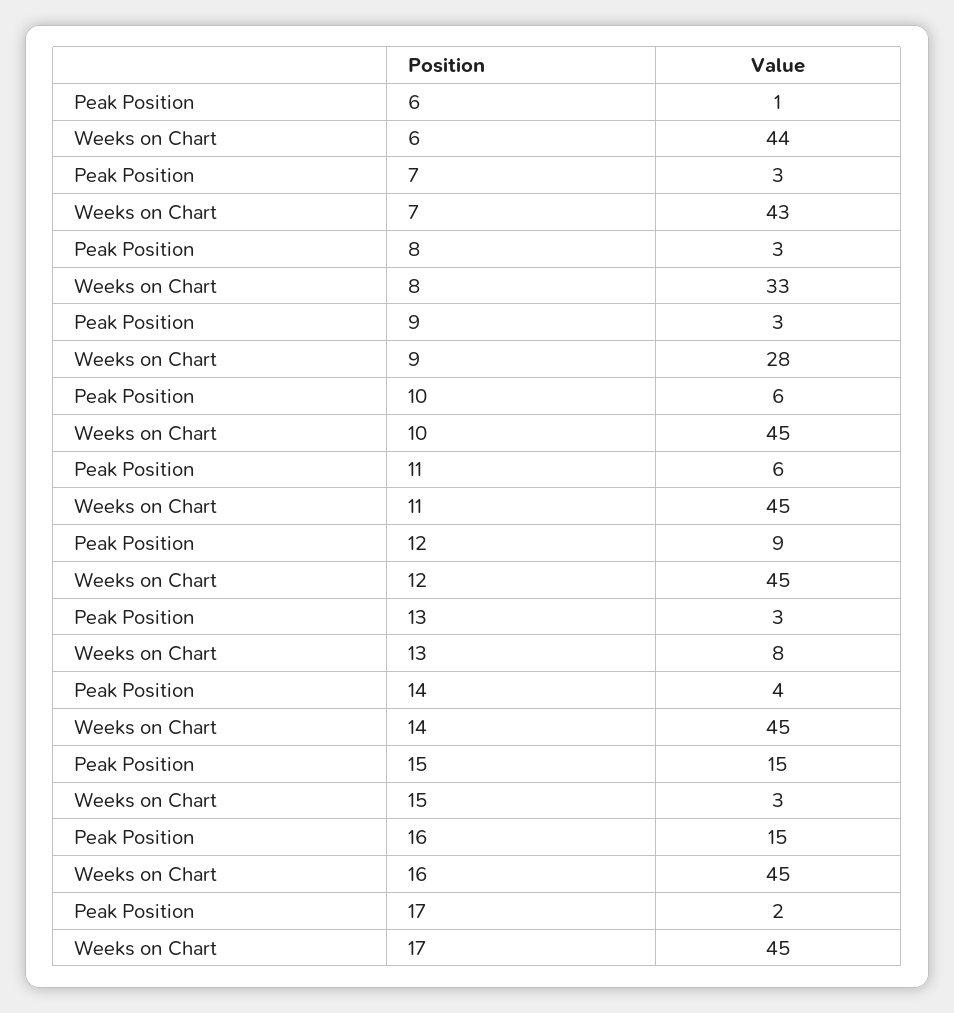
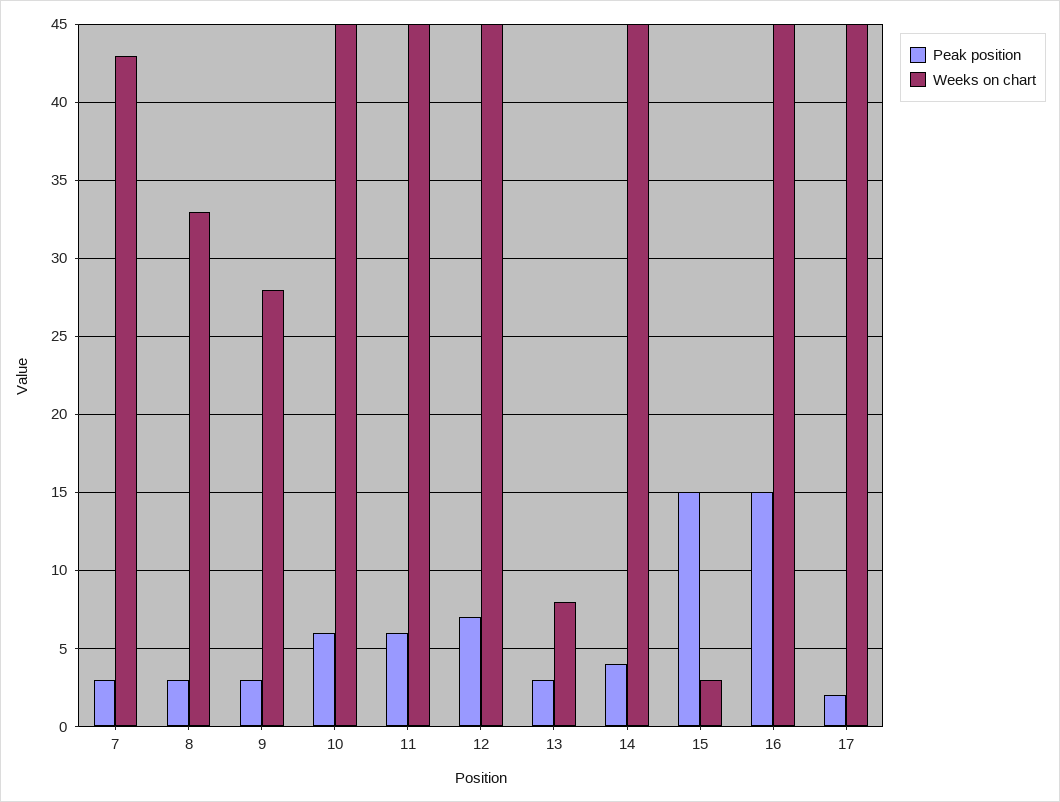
  {
    "Peak Position": {
-     "6": 1,
      "7": 3,
      "8": 3,
      "9": 3,
      "10": 6,
      "11": 6,
-     "12": 9,
+     "12": 7,
      "13": 3,
      "14": 4,
      "15": 15,
      "16": 15,
      "17": 2
    },
    "Weeks on Chart": {
-     "6": 44,
      "7": 43,
      "8": 33,
      "9": 28,
      "10": 45,
      "11": 45,
      "12": 45,
      "13": 8,
      "14": 45,
      "15": 3,
      "16": 45,
      "17": 45
    }
  }

